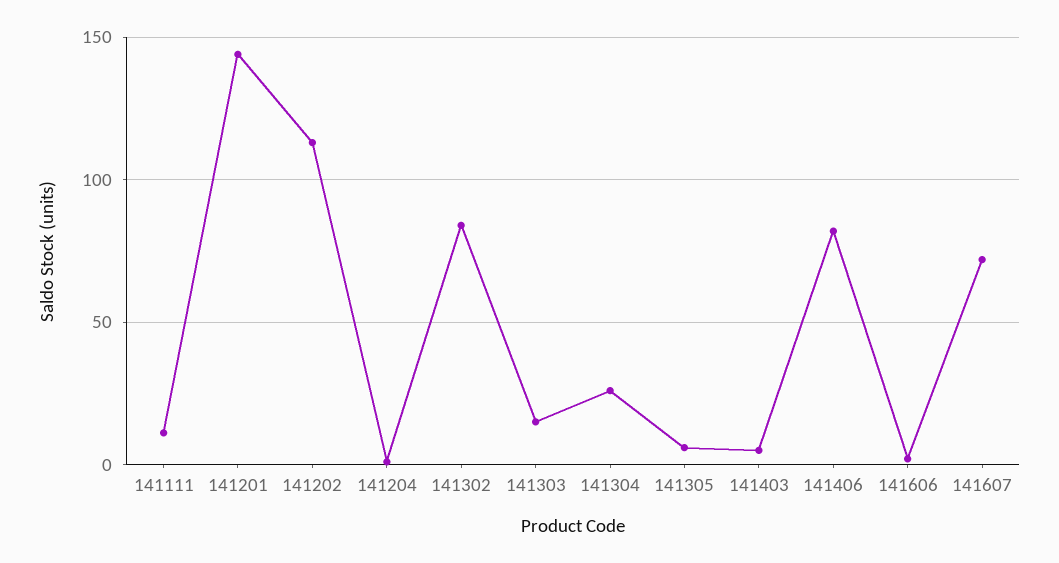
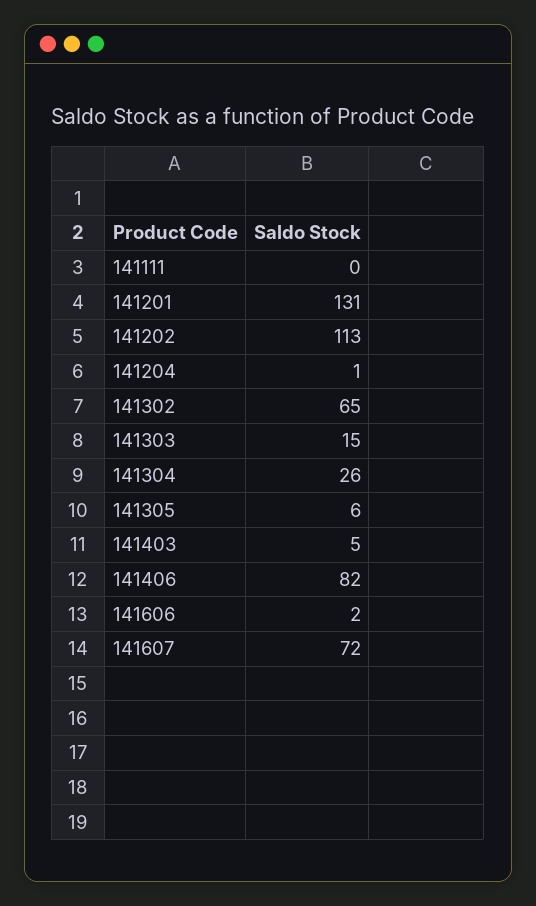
  {
-   "141111": 10,
+   "141111": 0,
-   "141201": 145,
+   "141201": 131,
    "141202": 113,
    "141204": 1,
-   "141302": 85,
+   "141302": 65,
    "141303": 15,
    "141304": 26,
    "141305": 6,
    "141403": 5,
    "141406": 82,
    "141606": 2,
    "141607": 72
  }

